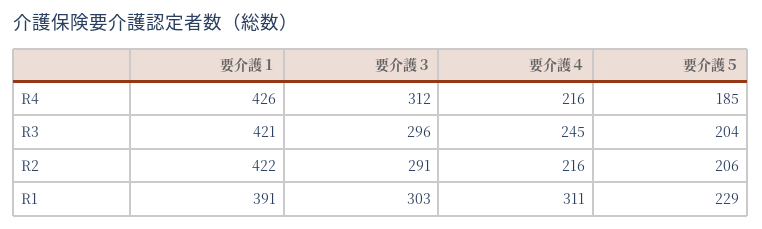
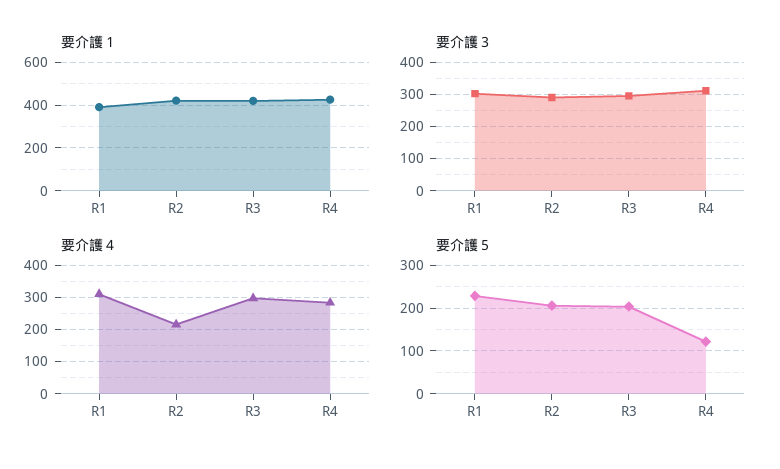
  {
    "要介護１": {
      "R4": 426,
      "R3": 421,
      "R2": 422,
      "R1": 391
    },
    "要介護３": {
      "R4": 312,
      "R3": 296,
      "R2": 291,
      "R1": 303
    },
    "要介護４": {
-     "R4": 216,
+     "R4": 280,
-     "R3": 245,
+     "R3": 300,
      "R2": 216,
      "R1": 311
    },
    "要介護５": {
-     "R4": 185,
+     "R4": 120,
      "R3": 204,
      "R2": 206,
      "R1": 229
    }
  }

